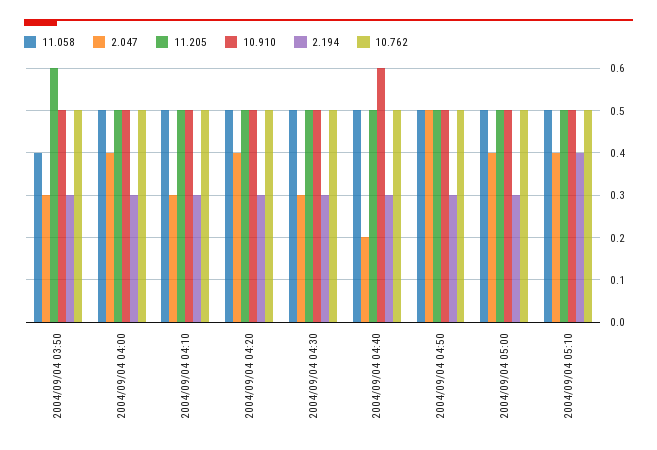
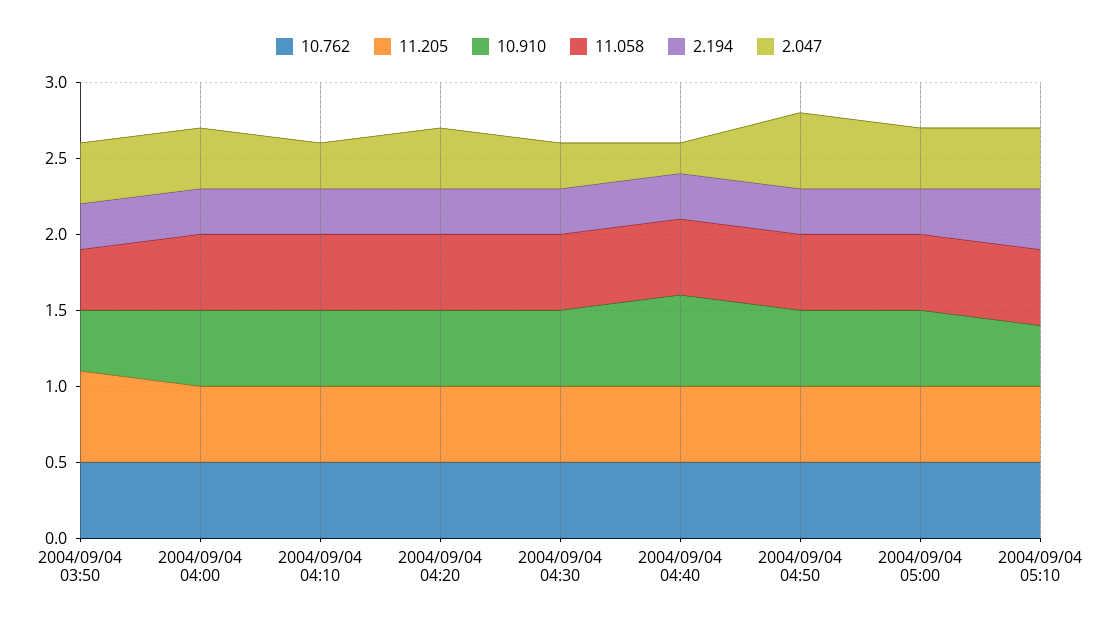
  {
    "11.058": {
      "2004/09/04 03:50": 0.4,
      "2004/09/04 04:00": 0.5,
      "2004/09/04 04:10": 0.5,
      "2004/09/04 04:20": 0.5,
      "2004/09/04 04:30": 0.5,
      "2004/09/04 04:40": 0.5,
      "2004/09/04 04:50": 0.5,
      "2004/09/04 05:00": 0.5,
      "2004/09/04 05:10": 0.5
    },
    "2.047": {
-     "2004/09/04 03:50": 0.3,
+     "2004/09/04 03:50": 0.4,
      "2004/09/04 04:00": 0.4,
      "2004/09/04 04:10": 0.3,
      "2004/09/04 04:20": 0.4,
      "2004/09/04 04:30": 0.3,
      "2004/09/04 04:40": 0.2,
      "2004/09/04 04:50": 0.5,
      "2004/09/04 05:00": 0.4,
      "2004/09/04 05:10": 0.4
    },
    "11.205": {
      "2004/09/04 03:50": 0.6,
      "2004/09/04 04:00": 0.5,
      "2004/09/04 04:10": 0.5,
      "2004/09/04 04:20": 0.5,
      "2004/09/04 04:30": 0.5,
      "2004/09/04 04:40": 0.5,
      "2004/09/04 04:50": 0.5,
      "2004/09/04 05:00": 0.5,
      "2004/09/04 05:10": 0.5
    },
    "10.910": {
-     "2004/09/04 03:50": 0.5,
+     "2004/09/04 03:50": 0.4,
      "2004/09/04 04:00": 0.5,
      "2004/09/04 04:10": 0.5,
      "2004/09/04 04:20": 0.5,
      "2004/09/04 04:30": 0.5,
      "2004/09/04 04:40": 0.6,
      "2004/09/04 04:50": 0.5,
      "2004/09/04 05:00": 0.5,
-     "2004/09/04 05:10": 0.5
+     "2004/09/04 05:10": 0.4
    },
    "2.194": {
      "2004/09/04 03:50": 0.3,
      "2004/09/04 04:00": 0.3,
      "2004/09/04 04:10": 0.3,
      "2004/09/04 04:20": 0.3,
      "2004/09/04 04:30": 0.3,
      "2004/09/04 04:40": 0.3,
      "2004/09/04 04:50": 0.3,
      "2004/09/04 05:00": 0.3,
      "2004/09/04 05:10": 0.4
    },
    "10.762": {
      "2004/09/04 03:50": 0.5,
      "2004/09/04 04:00": 0.5,
      "2004/09/04 04:10": 0.5,
      "2004/09/04 04:20": 0.5,
      "2004/09/04 04:30": 0.5,
      "2004/09/04 04:40": 0.5,
      "2004/09/04 04:50": 0.5,
      "2004/09/04 05:00": 0.5,
      "2004/09/04 05:10": 0.5
    }
  }

